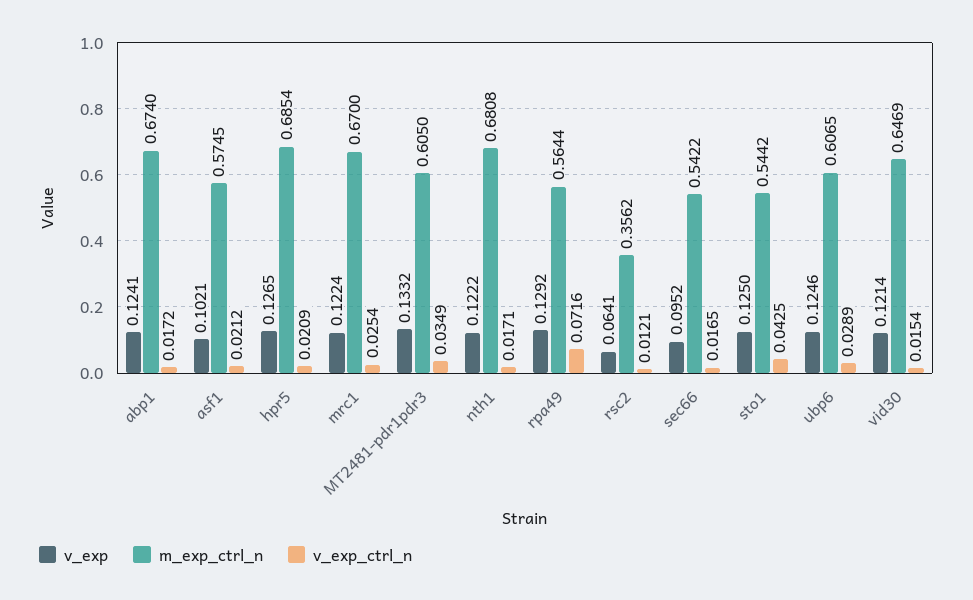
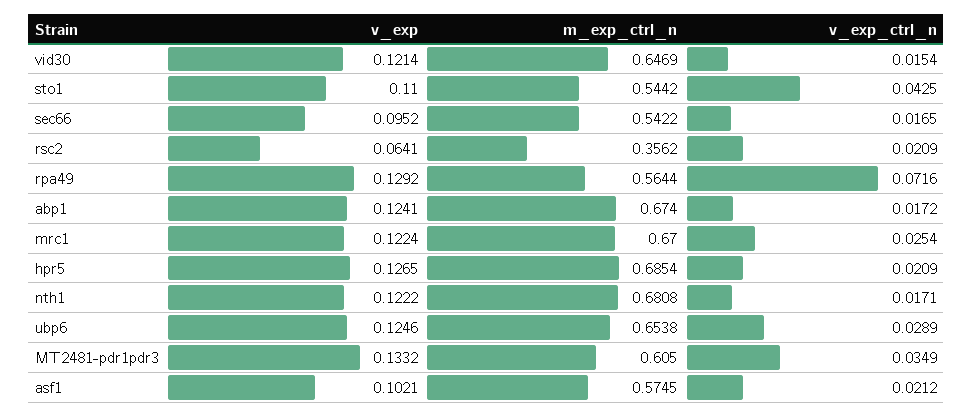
  {
    "v_exp": {
      "abp1": 0.1241,
      "asf1": 0.1021,
      "hpr5": 0.1265,
      "mrc1": 0.1224,
      "MT2481-pdr1pdr3": 0.1332,
      "nth1": 0.1222,
      "rpa49": 0.1292,
      "rsc2": 0.0641,
      "sec66": 0.0952,
-     "sto1": 0.125,
+     "sto1": 0.11,
      "ubp6": 0.1246,
      "vid30": 0.1214
    },
    "m_exp_ctrl_n": {
      "abp1": 0.674,
      "asf1": 0.5745,
      "hpr5": 0.6854,
      "mrc1": 0.67,
      "MT2481-pdr1pdr3": 0.605,
      "nth1": 0.6808,
      "rpa49": 0.5644,
      "rsc2": 0.3562,
      "sec66": 0.5422,
      "sto1": 0.5442,
-     "ubp6": 0.6065,
+     "ubp6": 0.6538,
      "vid30": 0.6469
    },
    "v_exp_ctrl_n": {
      "abp1": 0.0172,
      "asf1": 0.0212,
      "hpr5": 0.0209,
      "mrc1": 0.0254,
      "MT2481-pdr1pdr3": 0.0349,
      "nth1": 0.0171,
      "rpa49": 0.0716,
-     "rsc2": 0.0121,
+     "rsc2": 0.0209,
      "sec66": 0.0165,
      "sto1": 0.0425,
      "ubp6": 0.0289,
      "vid30": 0.0154
    }
  }

